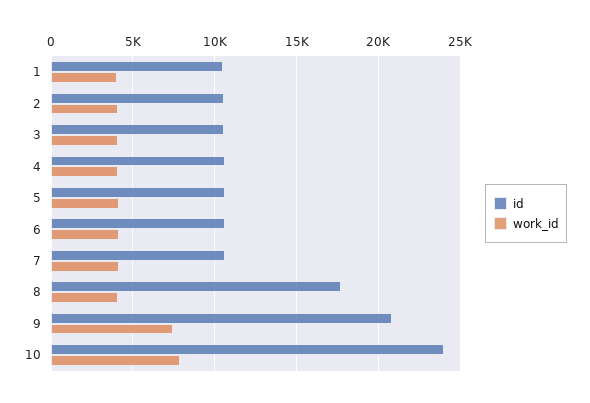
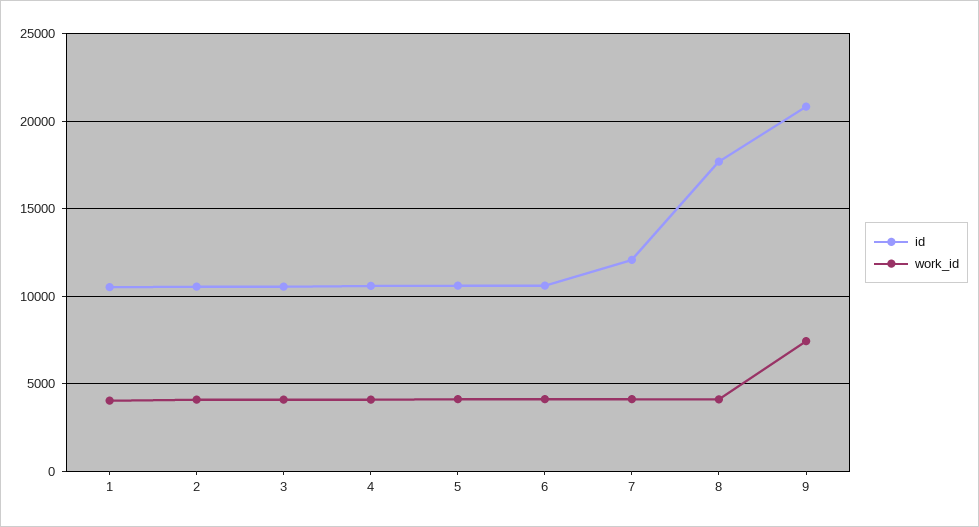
  {
    "id": {
      "1": 10500,
      "2": 10500,
      "3": 10500,
      "4": 10500,
      "5": 10500,
      "6": 10500,
-     "7": 10500,
+     "7": 12000,
      "8": 17500,
-     "9": 21000,
+     "9": 21000
-     "10": 24000
    },
    "work_id": {
      "1": 4000,
      "2": 4000,
      "3": 4000,
      "4": 4000,
      "5": 4000,
      "6": 4000,
      "7": 4000,
      "8": 4000,
-     "9": 7500,
+     "9": 7500
-     "10": 8000
    }
  }

